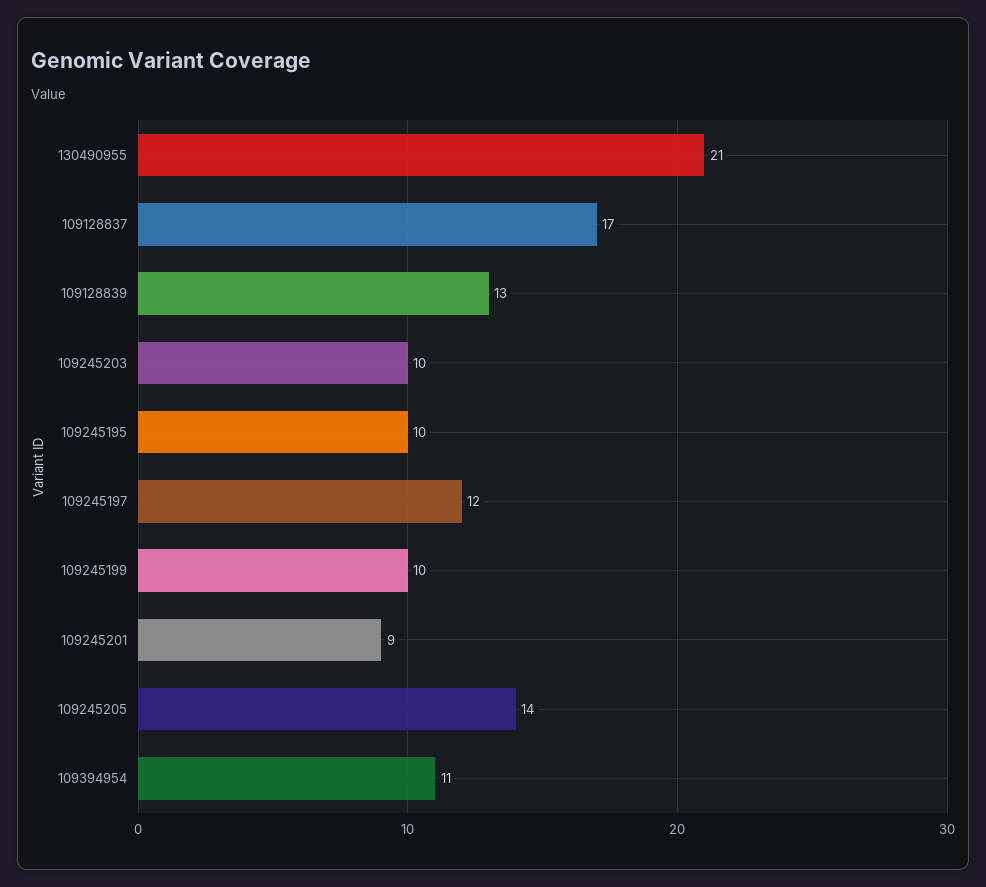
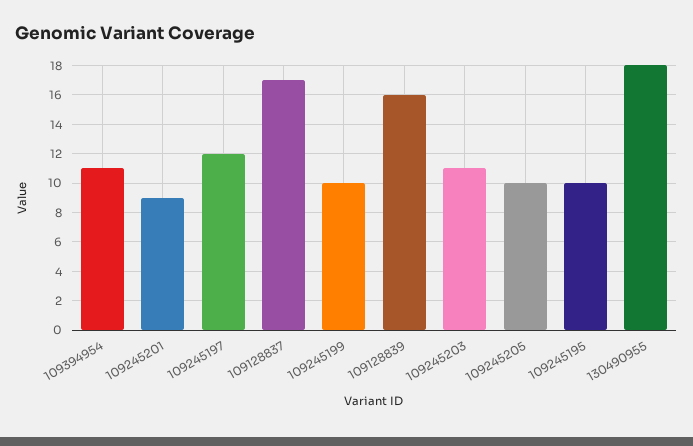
  {
-   "130490955": 21,
+   "130490955": 18,
    "109128837": 17,
-   "109128839": 13,
+   "109128839": 16,
-   "109245203": 10,
+   "109245203": 11,
    "109245195": 10,
    "109245197": 12,
    "109245199": 10,
    "109245201": 9,
-   "109245205": 14,
+   "109245205": 10,
    "109394954": 11
  }

